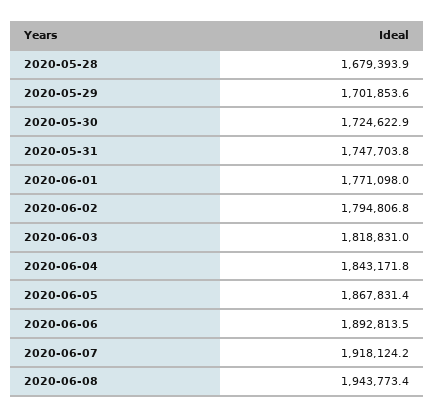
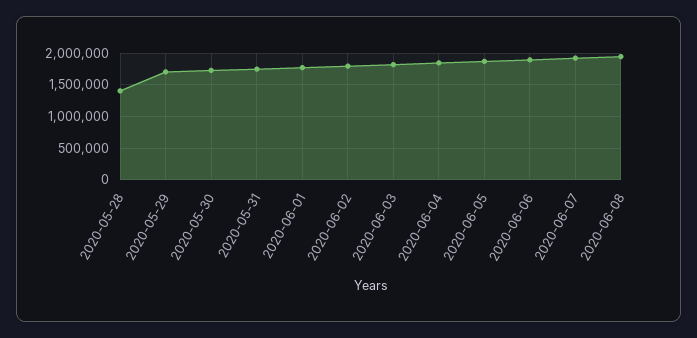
  {
-   "2020-05-28": 1679393.9,
+   "2020-05-28": 1400000,
    "2020-05-29": 1701853.6,
    "2020-05-30": 1724622.9,
    "2020-05-31": 1747703.8,
    "2020-06-01": 1771098,
    "2020-06-02": 1794806.8,
    "2020-06-03": 1818831,
    "2020-06-04": 1843171.8,
    "2020-06-05": 1867831.4,
    "2020-06-06": 1892813.5,
    "2020-06-07": 1918124.2,
    "2020-06-08": 1943773.4
  }

